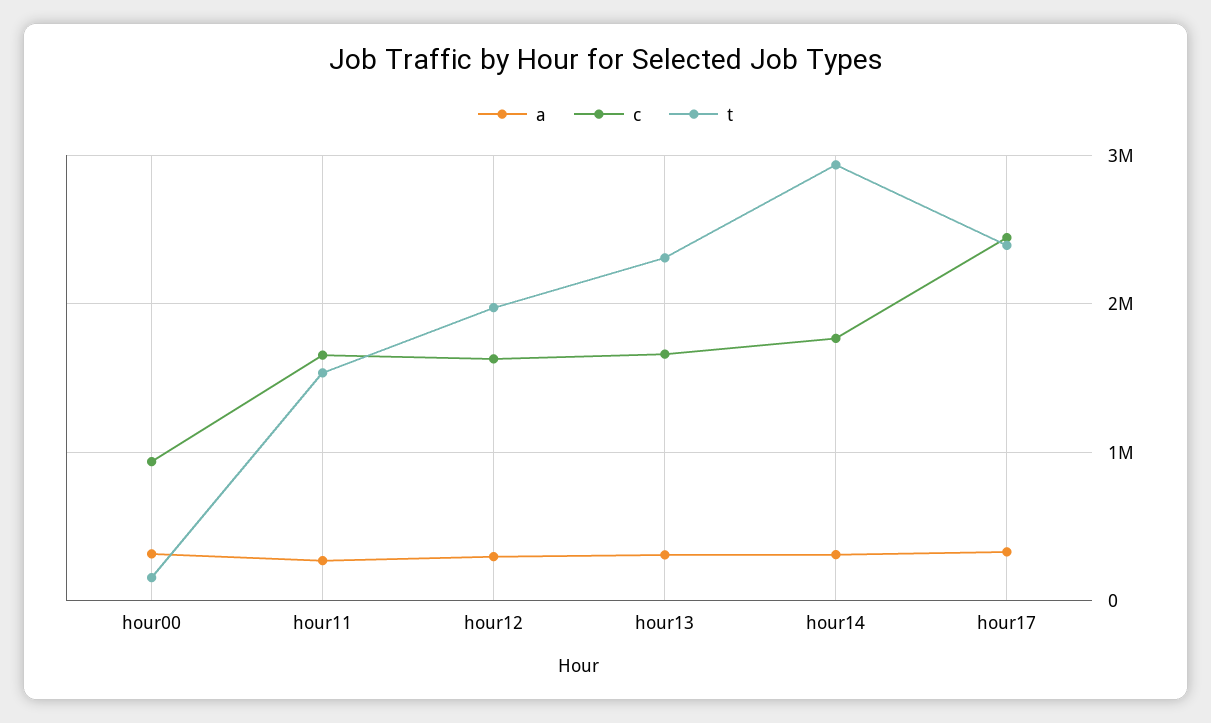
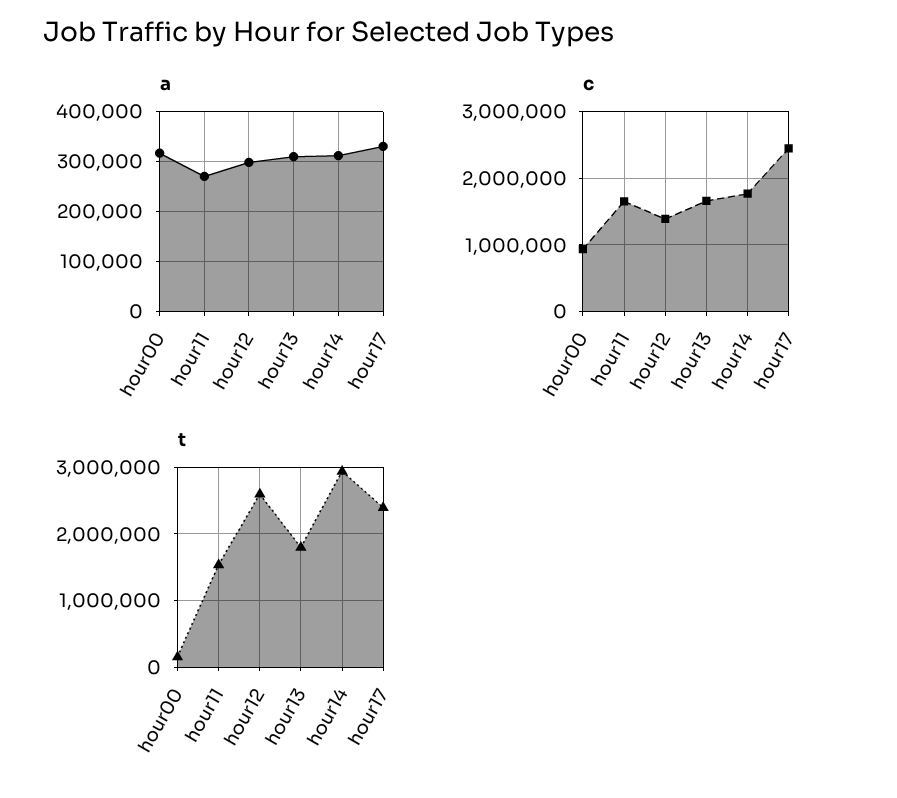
  {
    "a": {
      "hour00": 320000,
      "hour11": 280000,
      "hour12": 300000,
      "hour13": 320000,
      "hour14": 320000,
      "hour17": 340000
    },
    "c": {
      "hour00": 900000,
      "hour11": 1700000,
-     "hour12": 1600000,
+     "hour12": 1400000,
      "hour13": 1700000,
      "hour14": 1800000,
      "hour17": 2400000
    },
    "t": {
      "hour00": 200000,
      "hour11": 1500000,
-     "hour12": 2000000,
+     "hour12": 2600000,
-     "hour13": 2300000,
+     "hour13": 1800000,
      "hour14": 2900000,
      "hour17": 2400000
    }
  }

